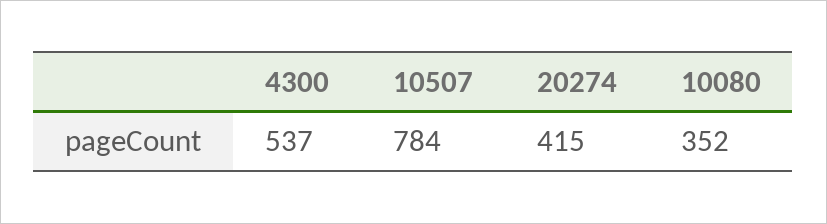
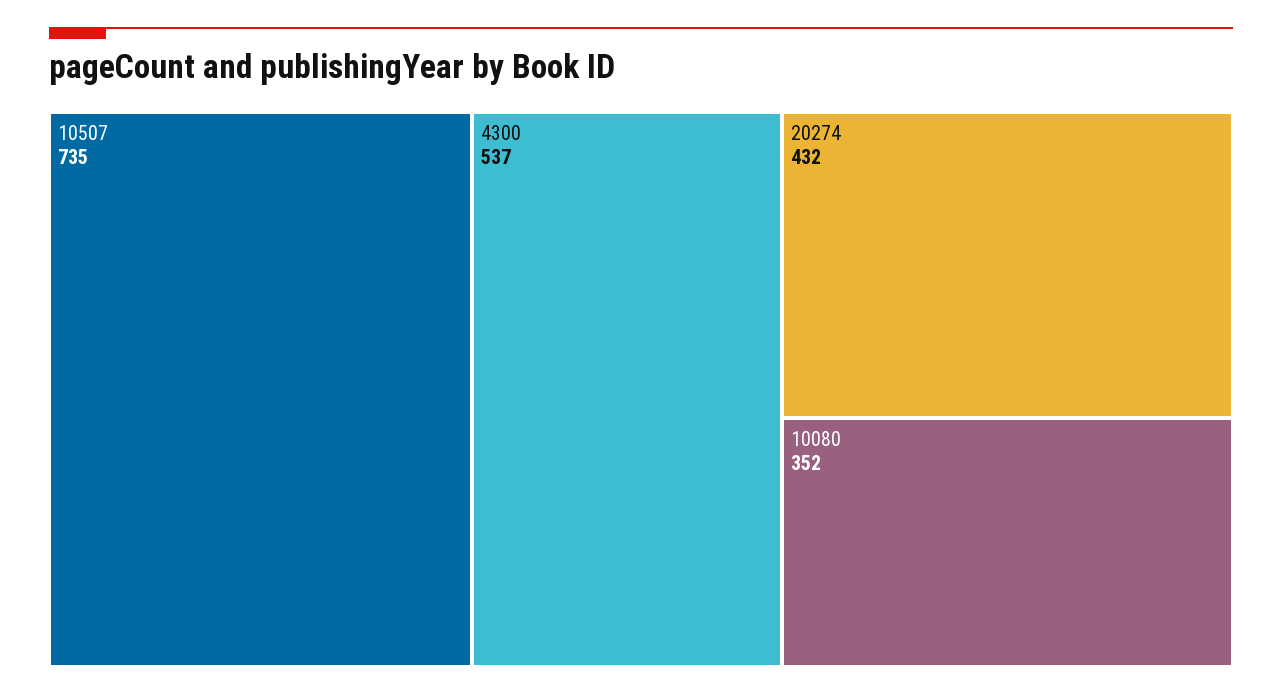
  {
    "4300": 537,
-   "10507": 784,
+   "10507": 735,
-   "20274": 415,
+   "20274": 432,
    "10080": 352
  }

